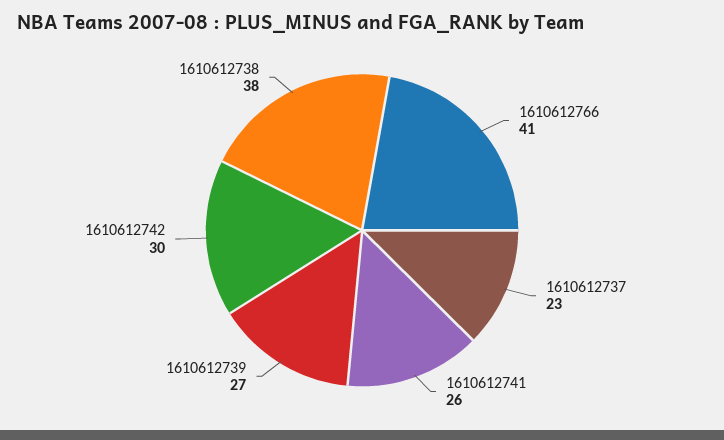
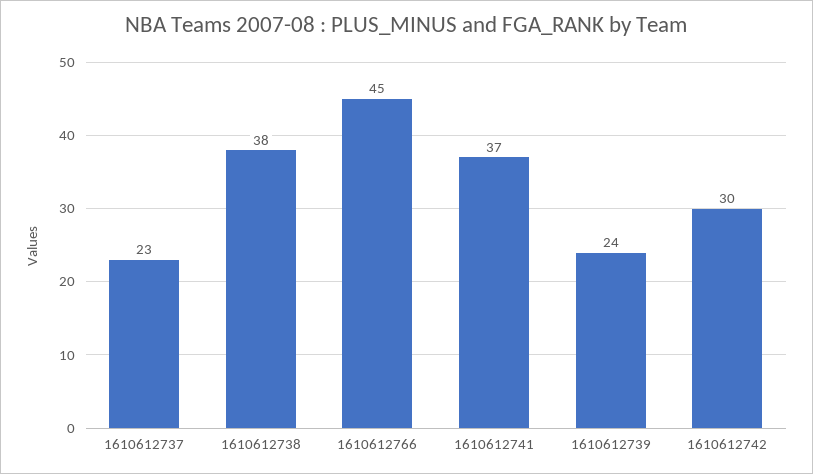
  {
-   "1610612766": 41,
+   "1610612766": 45,
    "1610612737": 23,
-   "1610612741": 26,
+   "1610612741": 37,
-   "1610612739": 27,
+   "1610612739": 24,
    "1610612742": 30,
    "1610612738": 38
  }

